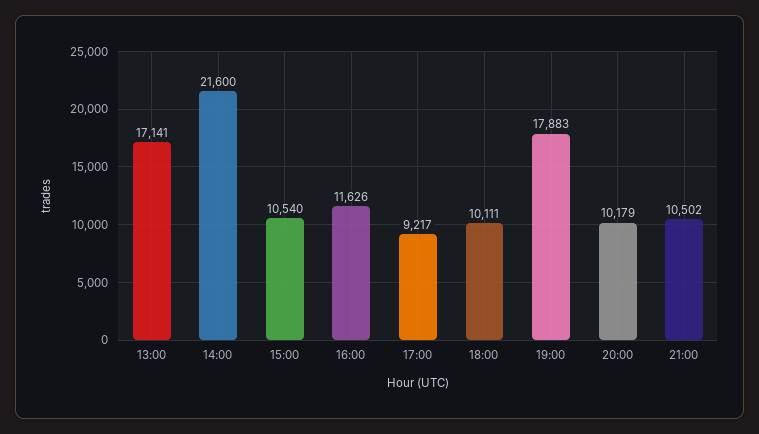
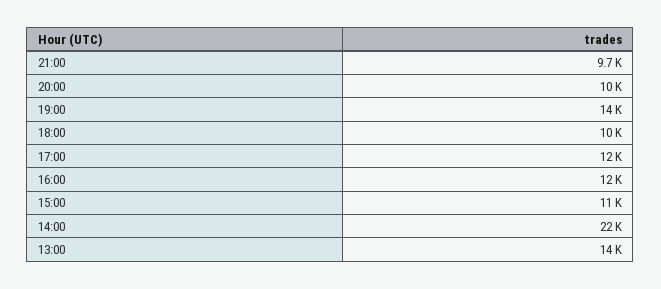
  {
-   "13:00": 17141,
+   "13:00": 14000,
    "14:00": 21600,
    "15:00": 10540,
    "16:00": 11626,
-   "17:00": 9217,
+   "17:00": 12000,
    "18:00": 10111,
-   "19:00": 17883,
+   "19:00": 14000,
    "20:00": 10179,
-   "21:00": 10502
+   "21:00": 9700
  }

